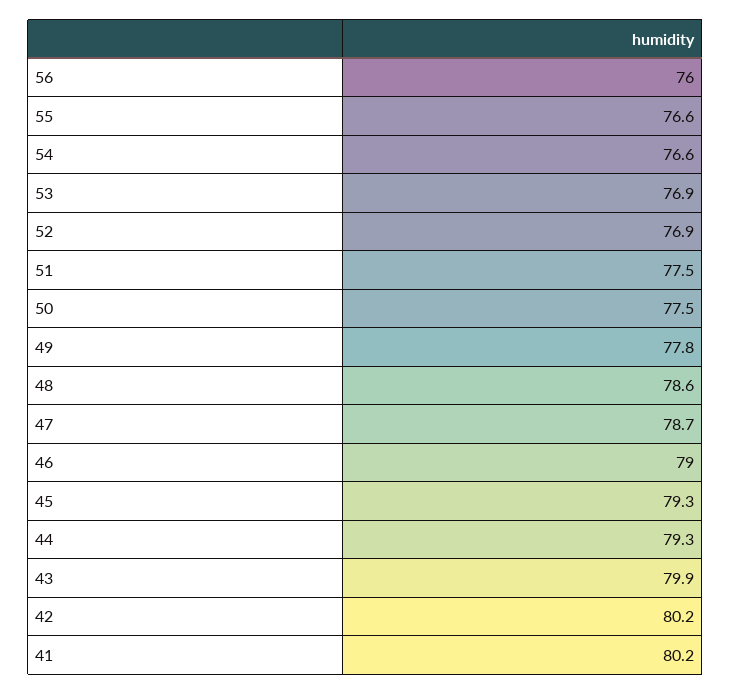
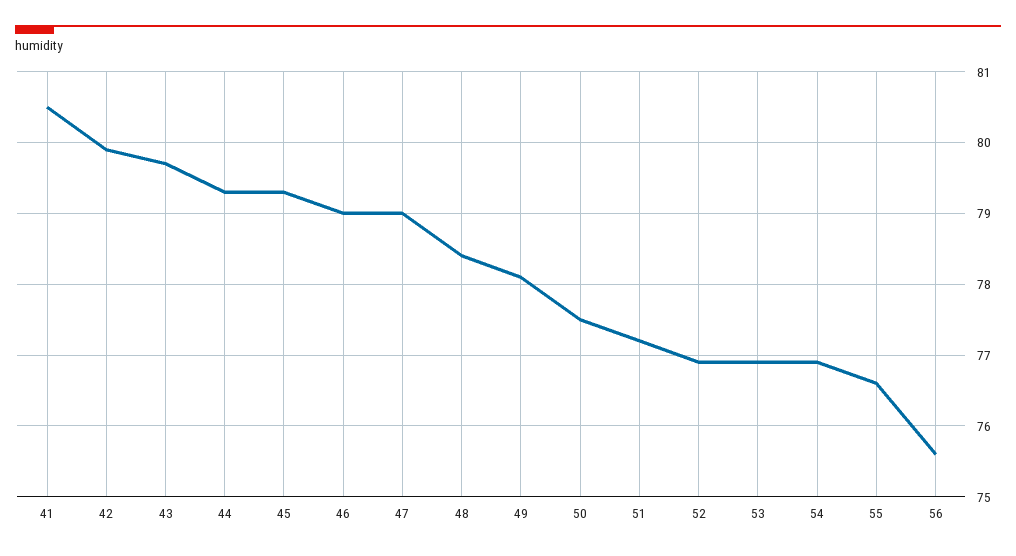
  {
-   "56": 76,
+   "56": 75.6,
    "55": 76.6,
-   "54": 76.6,
+   "54": 76.9,
    "53": 76.9,
    "52": 76.9,
-   "51": 77.5,
+   "51": 77.2,
    "50": 77.5,
-   "49": 77.8,
+   "49": 78.1,
-   "48": 78.6,
+   "48": 78.4,
-   "47": 78.7,
+   "47": 79,
    "46": 79,
    "45": 79.3,
    "44": 79.3,
-   "43": 79.9,
+   "43": 79.7,
-   "42": 80.2,
+   "42": 79.9,
-   "41": 80.2
+   "41": 80.5
  }

